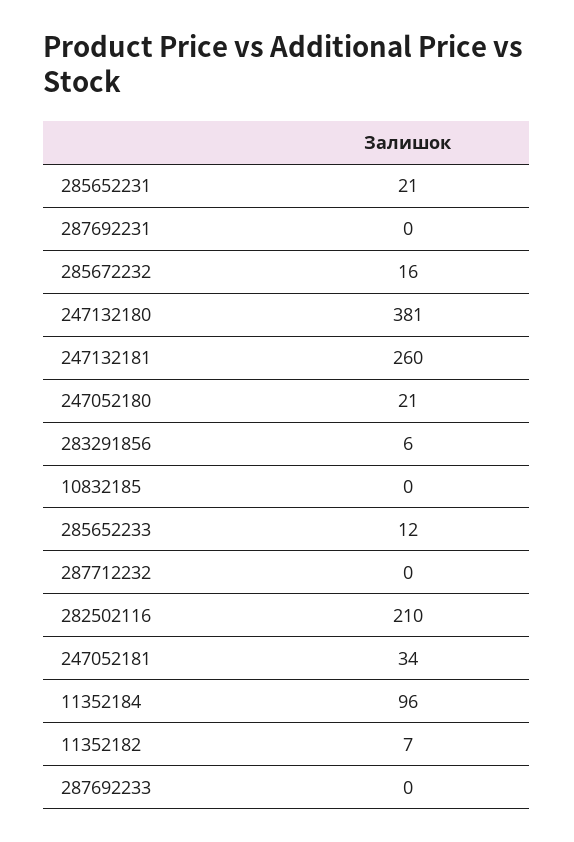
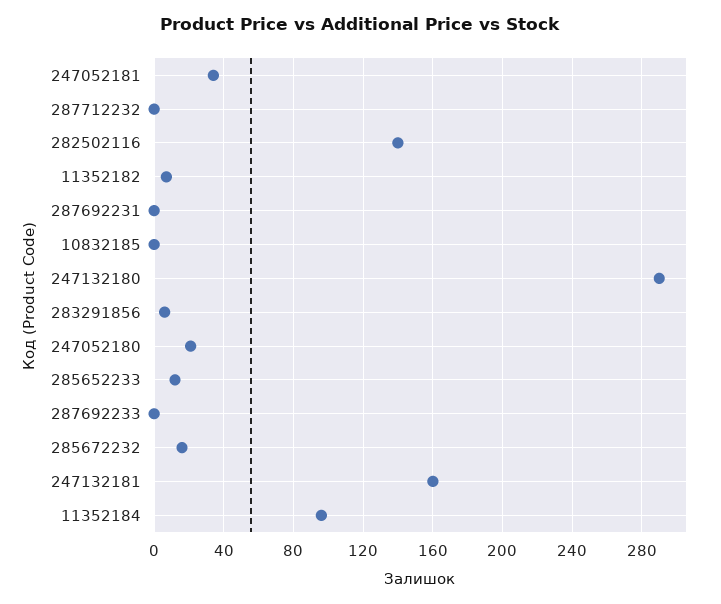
  {
-   "285652231": 21,
    "287692231": 0,
    "285672232": 16,
-   "247132180": 381,
+   "247132180": 290,
-   "247132181": 260,
+   "247132181": 160,
    "247052180": 21,
    "283291856": 6,
    "10832185": 0,
    "285652233": 12,
    "287712232": 0,
-   "282502116": 210,
+   "282502116": 140,
    "247052181": 34,
    "11352184": 96,
    "11352182": 7,
    "287692233": 0
  }

